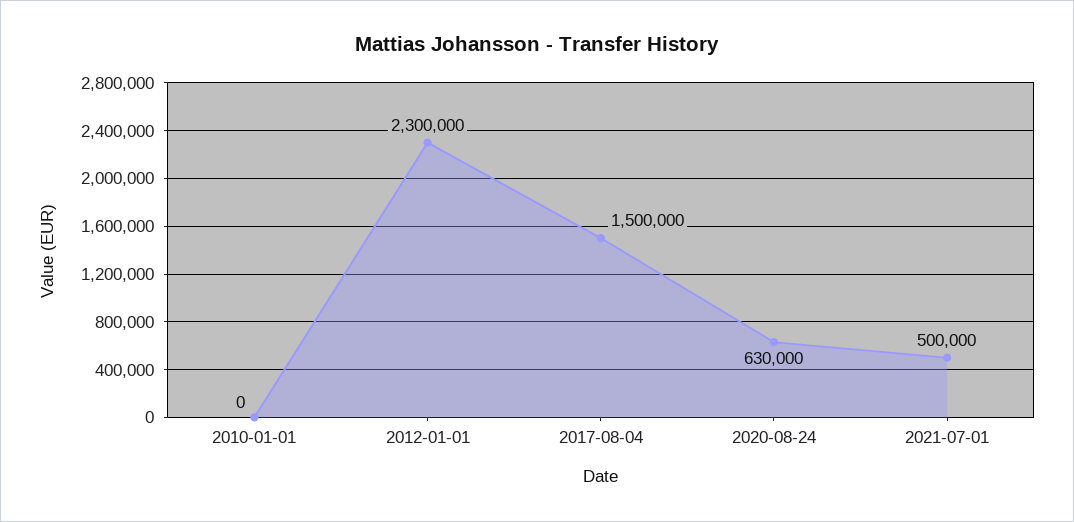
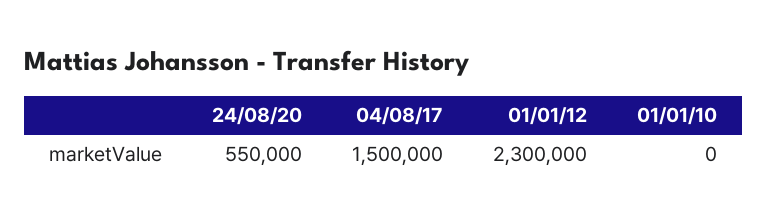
  {
    "2010-01-01": 0,
    "2012-01-01": 2300000,
    "2017-08-04": 1500000,
-   "2020-08-24": 630000,
+   "2020-08-24": 550000
-   "2021-07-01": 500000
  }

